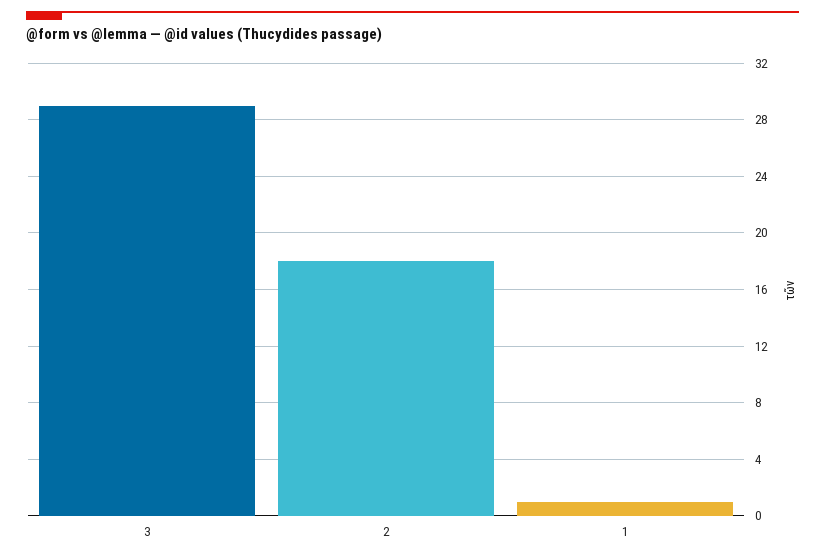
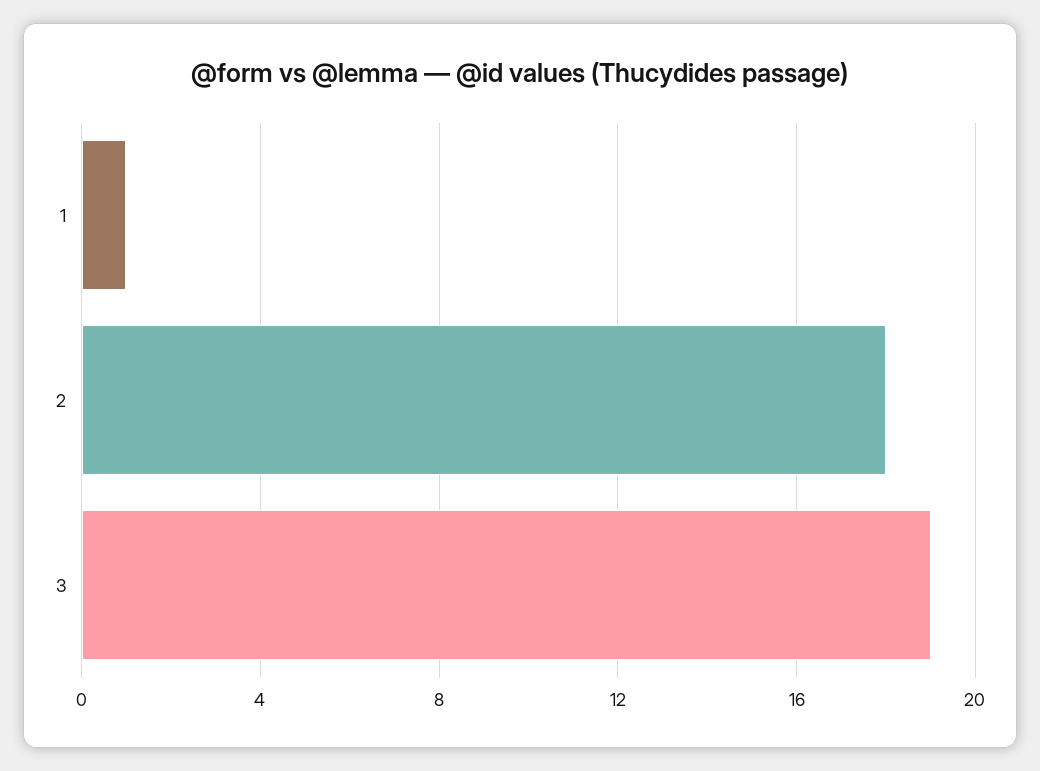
  {
-   "3": 29,
+   "3": 19,
    "2": 18,
    "1": 1
  }

